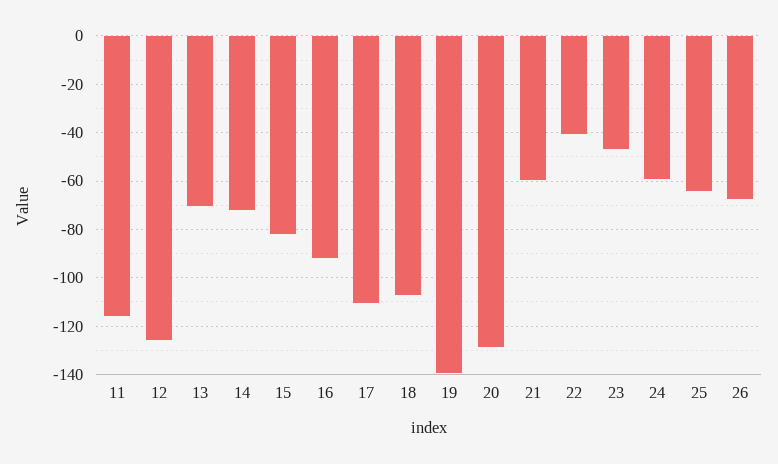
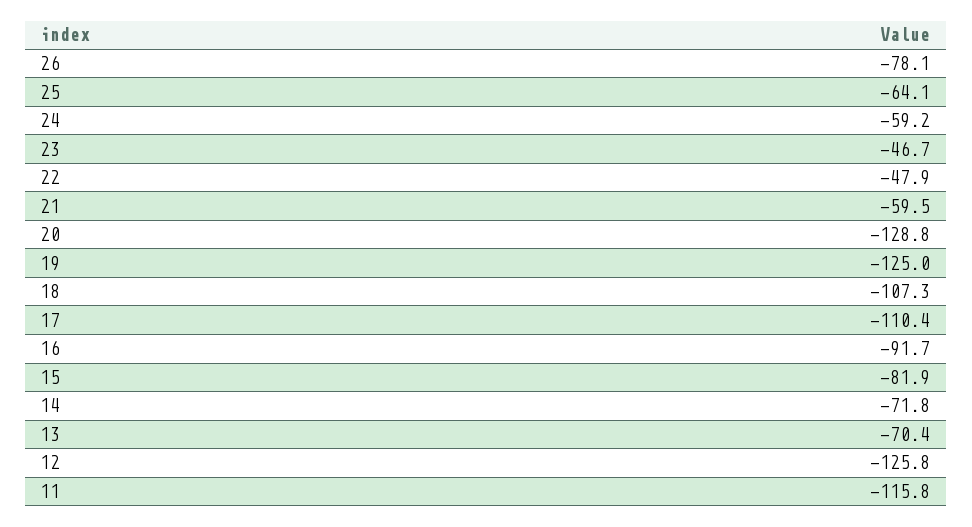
  {
    "11": -115.8,
    "12": -125.8,
    "13": -70.4,
    "14": -71.8,
    "15": -81.9,
    "16": -91.7,
    "17": -110.4,
    "18": -107.3,
-   "19": -140,
+   "19": -125,
    "20": -128.8,
    "21": -59.5,
-   "22": -40,
+   "22": -47.9,
    "23": -46.7,
    "24": -59.2,
    "25": -64.1,
-   "26": -67.5
+   "26": -78.1
  }

